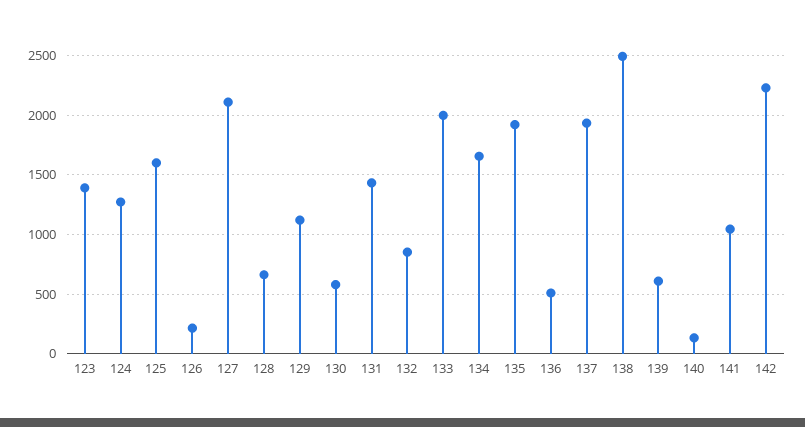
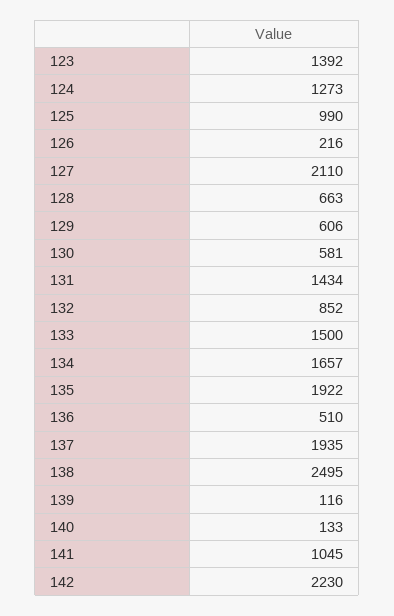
  {
    "123": 1392,
    "124": 1273,
-   "125": 1600,
+   "125": 990,
    "126": 216,
    "127": 2110,
    "128": 663,
-   "129": 1100,
+   "129": 606,
    "130": 581,
    "131": 1434,
    "132": 852,
-   "133": 2000,
+   "133": 1500,
    "134": 1657,
    "135": 1922,
    "136": 510,
    "137": 1935,
    "138": 2495,
-   "139": 600,
+   "139": 116,
    "140": 133,
    "141": 1045,
    "142": 2230
  }

